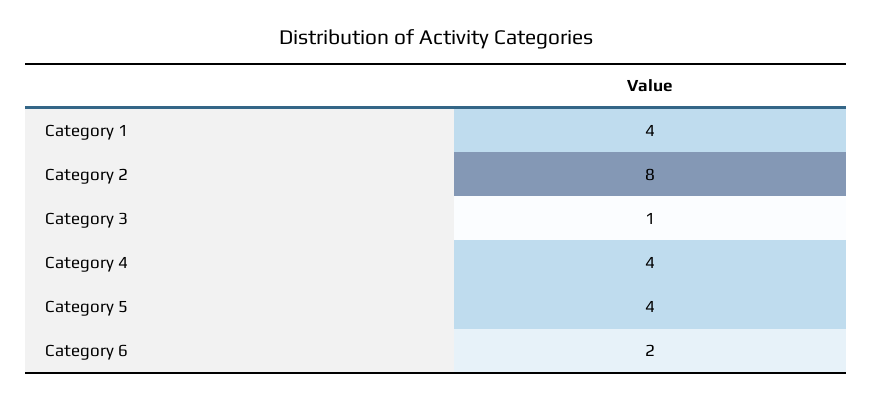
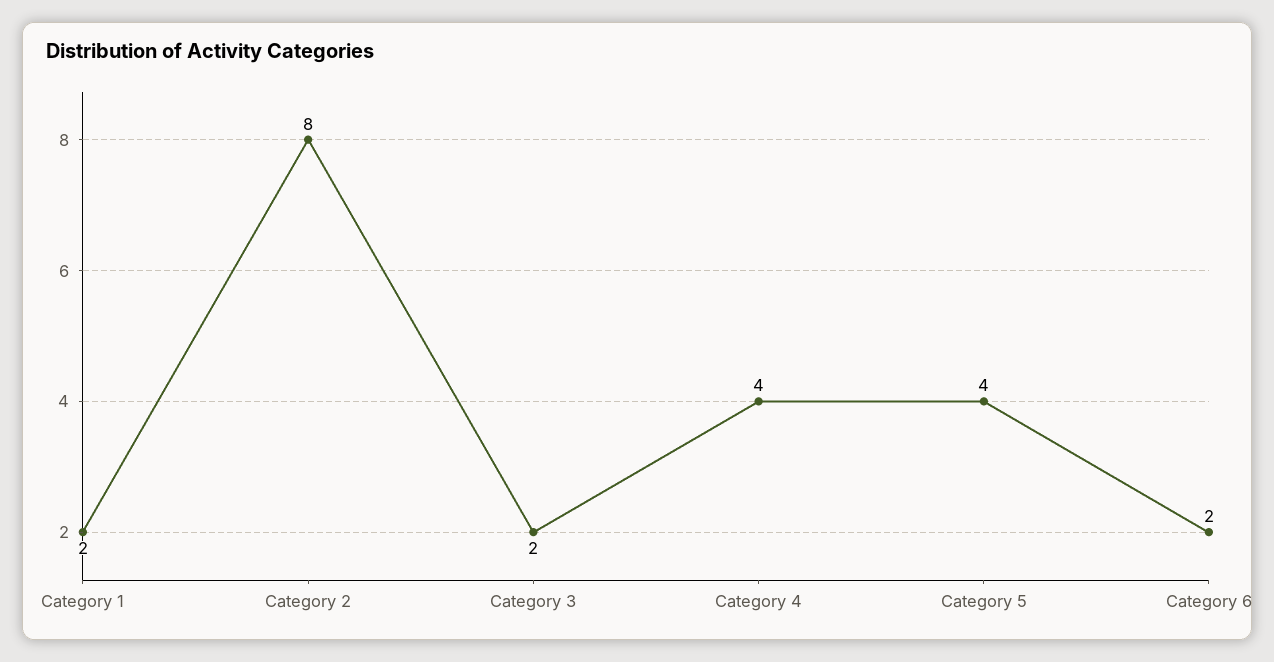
  {
-   "Category 1": 4,
+   "Category 1": 2,
    "Category 2": 8,
-   "Category 3": 1,
+   "Category 3": 2,
    "Category 4": 4,
    "Category 5": 4,
    "Category 6": 2
  }

